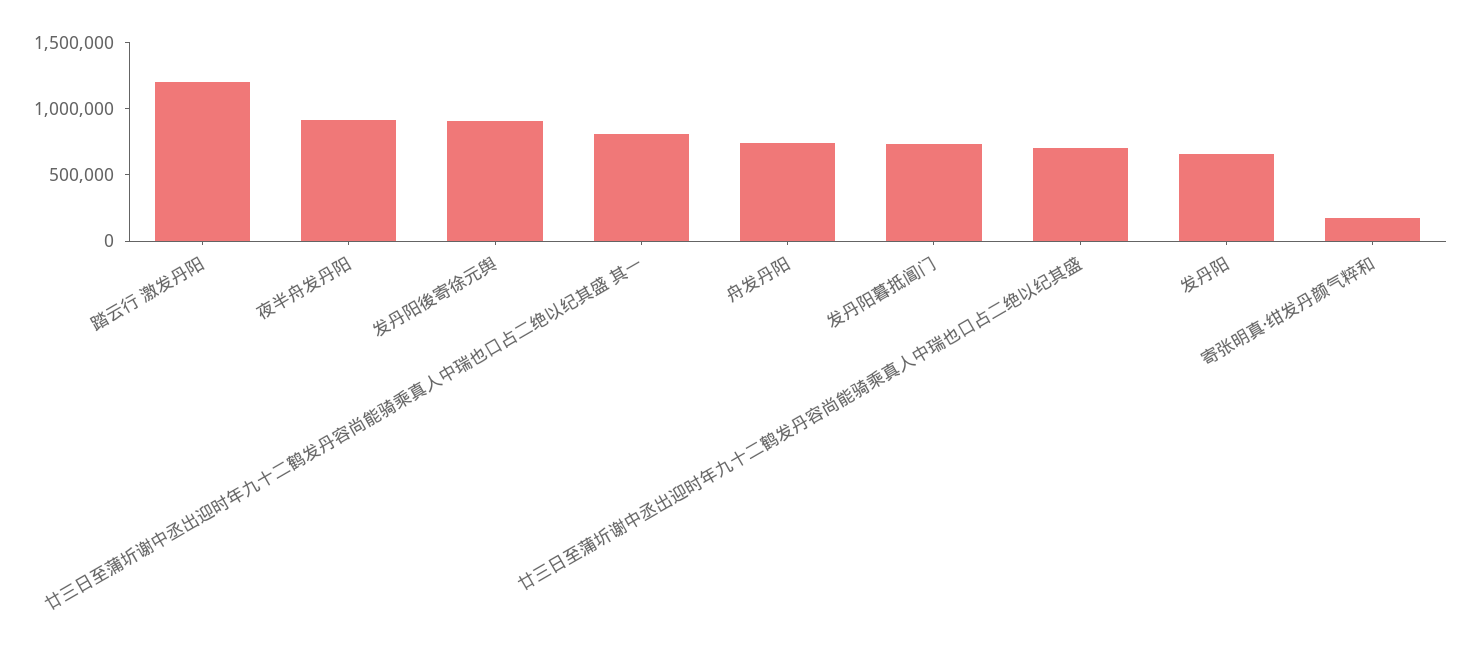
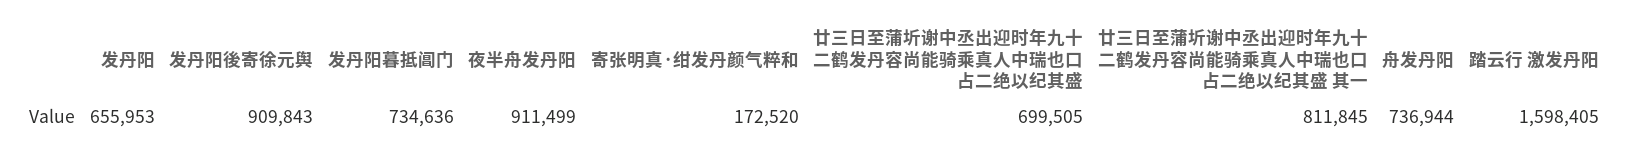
  {
-   "踏云行 激发丹阳": 1200000,
+   "踏云行 激发丹阳": 1598405,
    "夜半舟发丹阳": 911499,
    "发丹阳後寄徐元舆": 909843,
    "廿三日至蒲圻谢中丞出迎时年九十二鹤发丹容尚能骑乘真人中瑞也口占二绝以纪其盛 其一": 811845,
    "舟发丹阳": 736944,
    "发丹阳暮抵阊门": 734636,
    "廿三日至蒲圻谢中丞出迎时年九十二鹤发丹容尚能骑乘真人中瑞也口占二绝以纪其盛": 699505,
    "发丹阳": 655953,
    "寄张明真·绀发丹颜气粹和": 172520
  }

